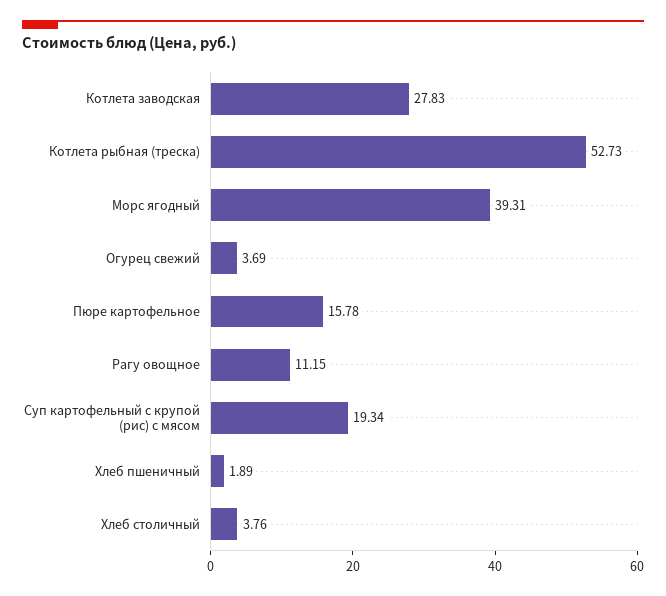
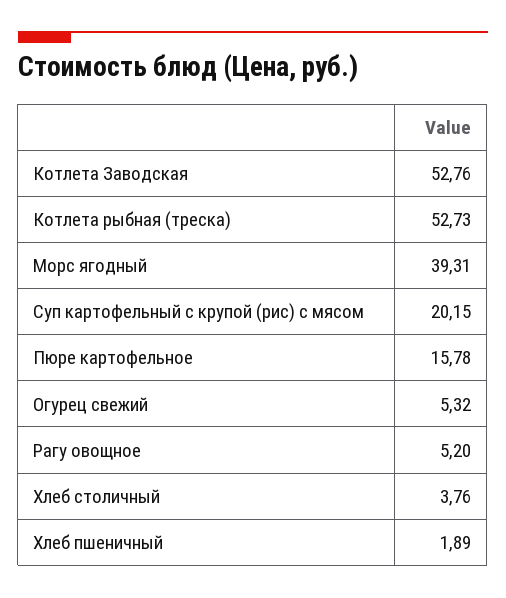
  {
-   "Котлета заводская": 27.83,
+   "Котлета заводская": 52.76,
    "Котлета рыбная (треска)": 52.73,
    "Морс ягодный": 39.31,
-   "Огурец свежий": 3.69,
+   "Огурец свежий": 5.32,
    "Пюре картофельное": 15.78,
-   "Рагу овощное": 11.15,
+   "Рагу овощное": 5.2,
-   "Суп картофельный с крупой (рис) с мясом": 19.34,
+   "Суп картофельный с крупой (рис) с мясом": 20.15,
    "Хлеб пшеничный": 1.89,
    "Хлеб столичный": 3.76
  }

